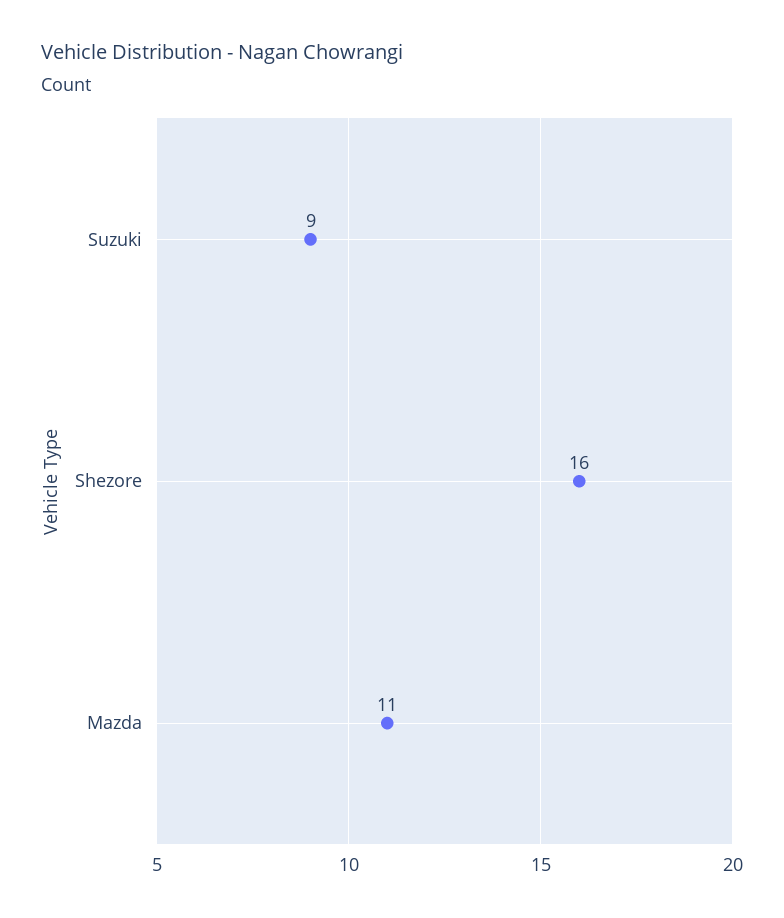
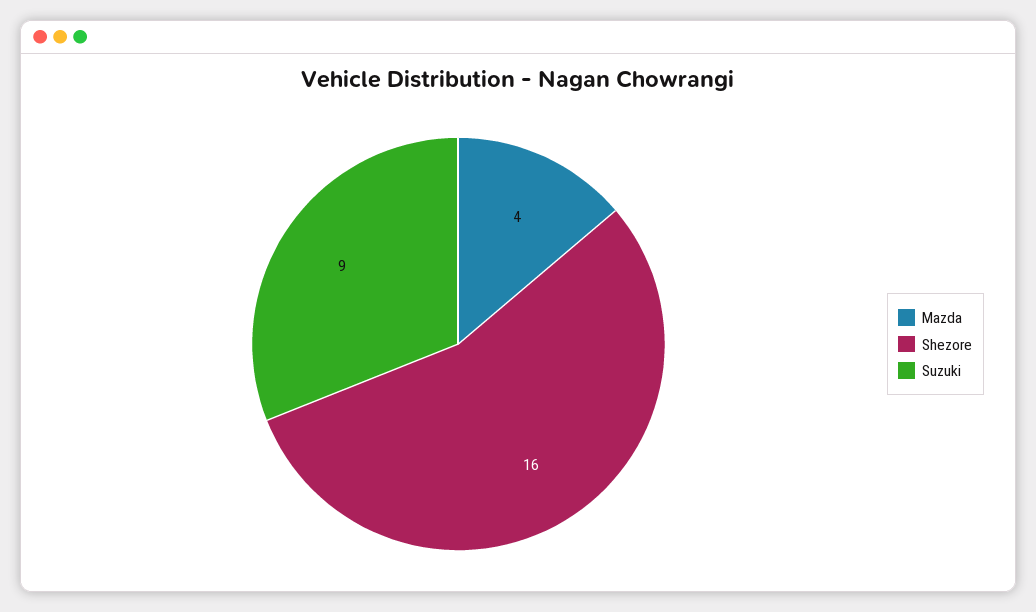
  {
    "Suzuki": 9,
    "Shezore": 16,
-   "Mazda": 11
+   "Mazda": 4
  }

